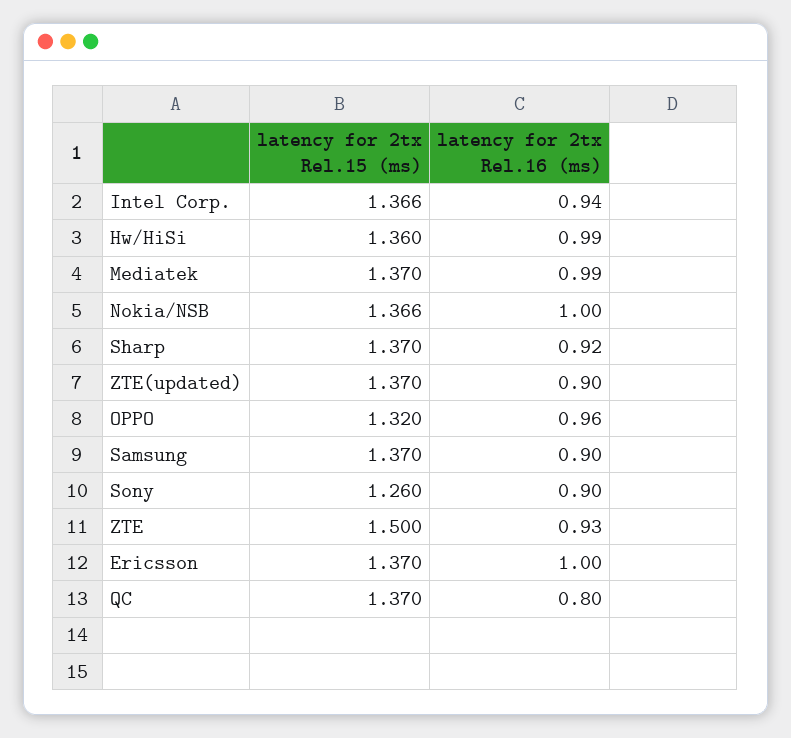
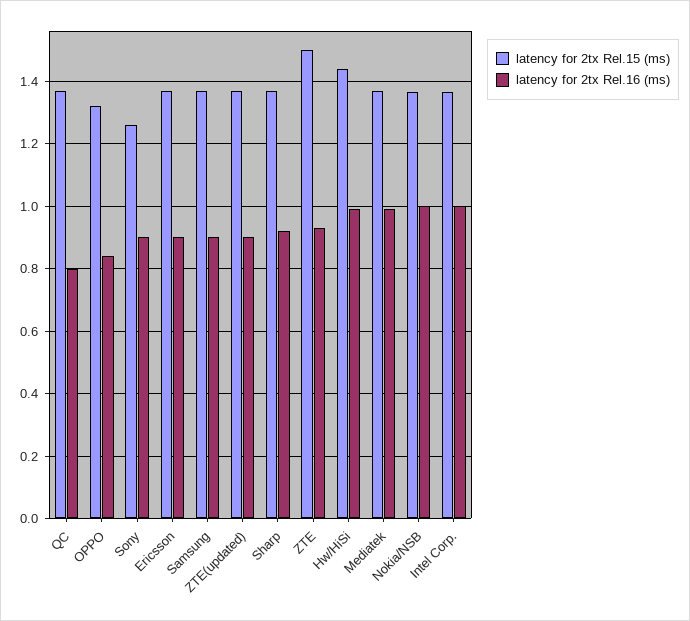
  {
    "latency for 2tx Rel.15 (ms)": {
      "Intel Corp.": 1.366,
-     "Hw/HiSi": 1.36,
+     "Hw/HiSi": 1.44,
      "Mediatek": 1.37,
      "Nokia/NSB": 1.366,
      "Sharp": 1.37,
      "ZTE(updated)": 1.37,
      "OPPO": 1.32,
      "Samsung": 1.37,
      "Sony": 1.26,
      "ZTE": 1.5,
      "Ericsson": 1.37,
      "QC": 1.37
    },
    "latency for 2tx Rel.16 (ms)": {
-     "Intel Corp.": 0.94,
+     "Intel Corp.": 1,
      "Hw/HiSi": 0.99,
      "Mediatek": 0.99,
      "Nokia/NSB": 1,
      "Sharp": 0.92,
      "ZTE(updated)": 0.9,
-     "OPPO": 0.96,
+     "OPPO": 0.84,
      "Samsung": 0.9,
      "Sony": 0.9,
      "ZTE": 0.93,
-     "Ericsson": 1,
+     "Ericsson": 0.9,
      "QC": 0.8
    }
  }

